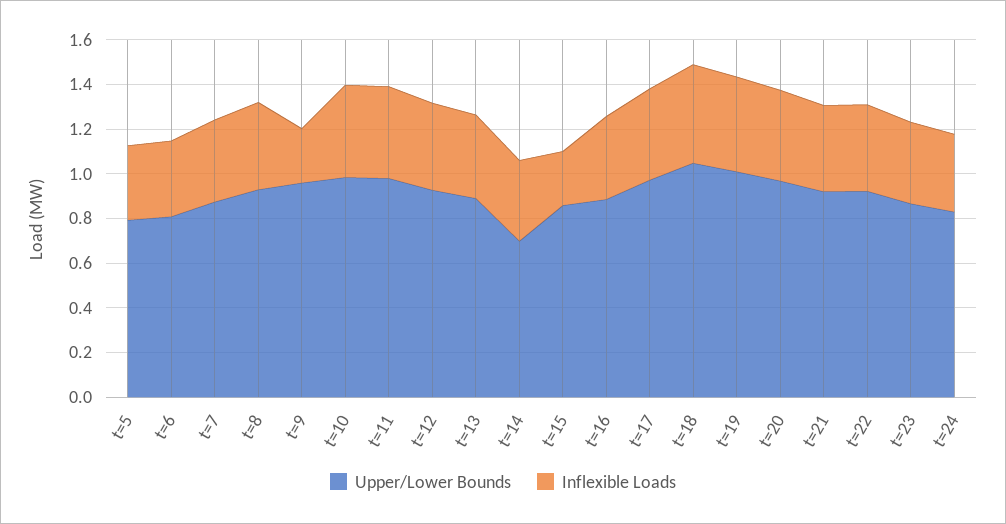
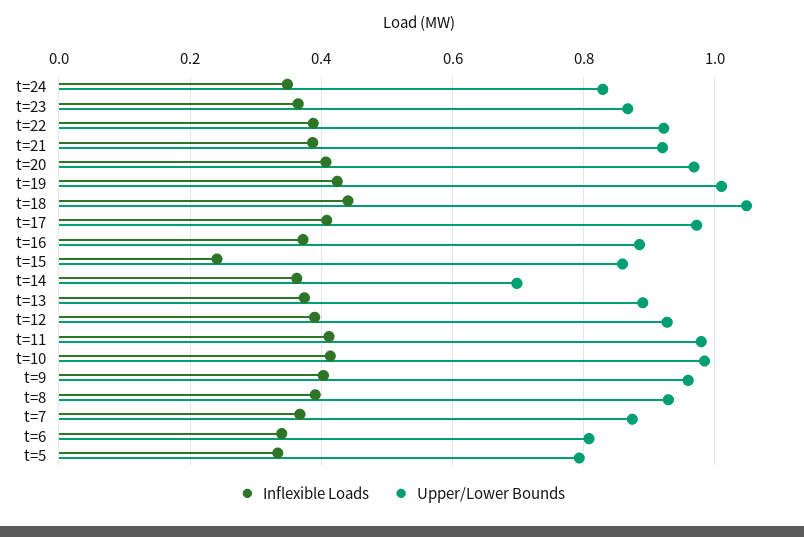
  {
    "Upper/Lower Bounds": {
      "t=5": 0.8,
      "t=6": 0.8,
      "t=7": 0.88,
      "t=8": 0.92,
      "t=9": 0.96,
      "t=10": 0.98,
      "t=11": 0.98,
      "t=12": 0.92,
      "t=13": 0.9,
      "t=14": 0.7,
      "t=15": 0.86,
      "t=16": 0.88,
      "t=17": 0.98,
      "t=18": 1.04,
      "t=19": 1.02,
      "t=20": 0.96,
      "t=21": 0.92,
      "t=22": 0.92,
      "t=23": 0.86,
      "t=24": 0.82
    },
    "Inflexible Loads": {
      "t=5": 0.34,
      "t=6": 0.34,
      "t=7": 0.36,
      "t=8": 0.4,
-     "t=9": 0.25,
+     "t=9": 0.4,
      "t=10": 0.42,
      "t=11": 0.42,
      "t=12": 0.38,
      "t=13": 0.38,
      "t=14": 0.36,
      "t=15": 0.24,
      "t=16": 0.38,
      "t=17": 0.4,
      "t=18": 0.44,
      "t=19": 0.42,
      "t=20": 0.4,
      "t=21": 0.38,
      "t=22": 0.38,
      "t=23": 0.36,
      "t=24": 0.34
    }
  }

